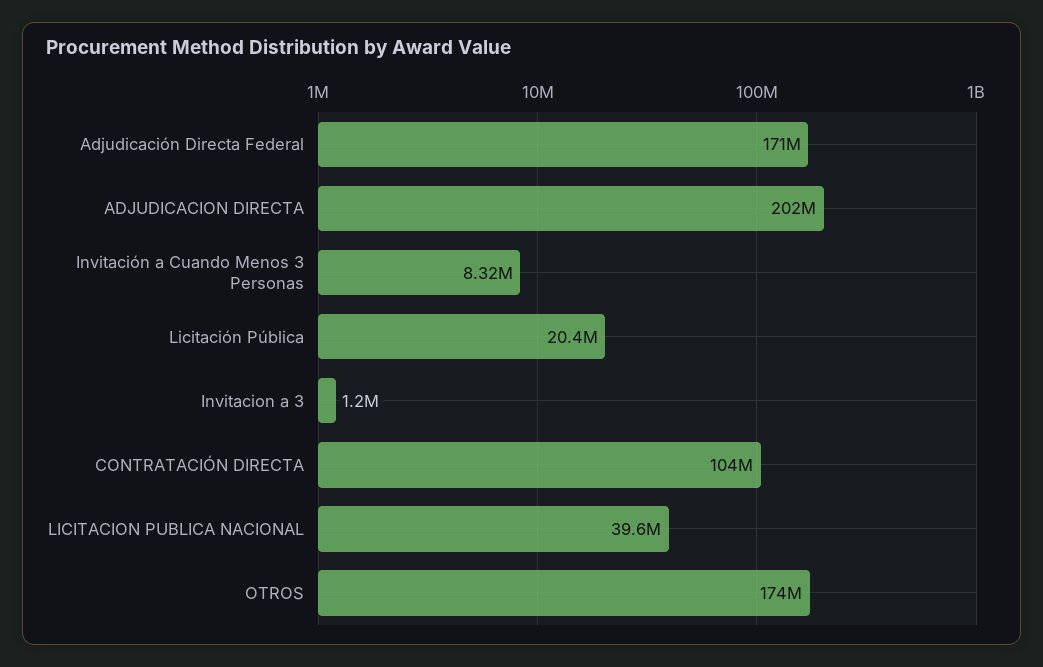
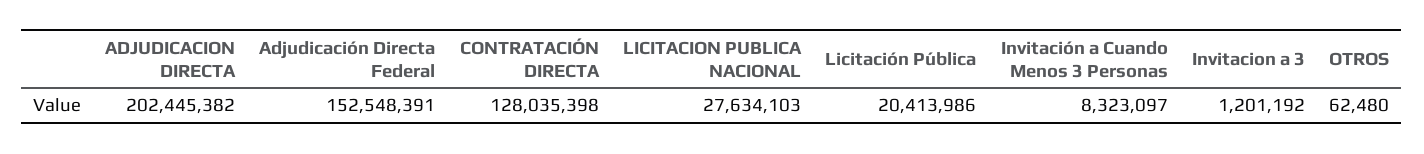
  {
-   "Adjudicación Directa Federal": 171000000,
+   "Adjudicación Directa Federal": 152548391,
    "ADJUDICACION DIRECTA": 202445382,
    "Invitación a Cuando Menos 3 Personas": 8323097,
    "Licitación Pública": 20413986,
    "Invitacion a 3": 1201192,
-   "CONTRATACIÓN DIRECTA": 104000000,
+   "CONTRATACIÓN DIRECTA": 128035398,
-   "LICITACION PUBLICA NACIONAL": 39600000,
+   "LICITACION PUBLICA NACIONAL": 27634103,
-   "OTROS": 174000000
+   "OTROS": 62480
  }

